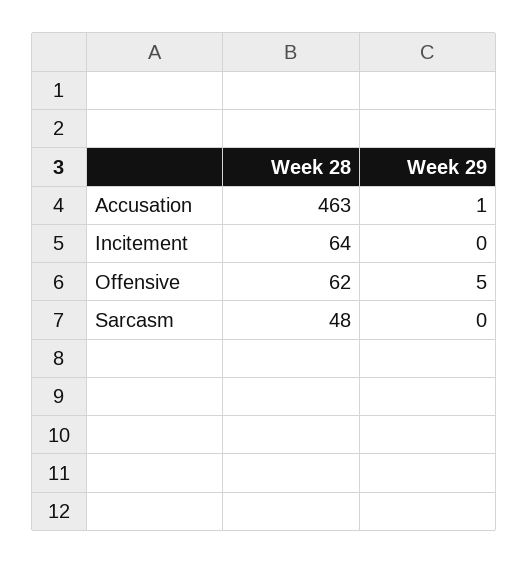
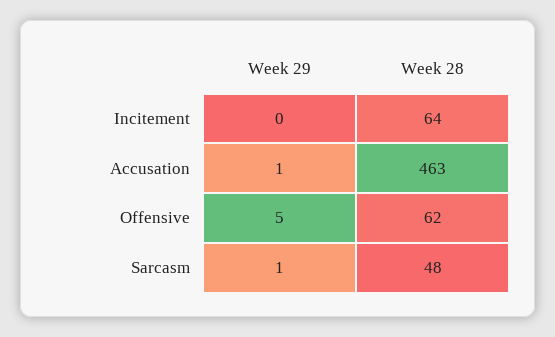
  {
    "Week 28": {
      "Accusation": 463,
      "Incitement": 64,
      "Offensive": 62,
      "Sarcasm": 48
    },
    "Week 29": {
      "Accusation": 1,
      "Incitement": 0,
      "Offensive": 5,
-     "Sarcasm": 0
+     "Sarcasm": 1
    }
  }

